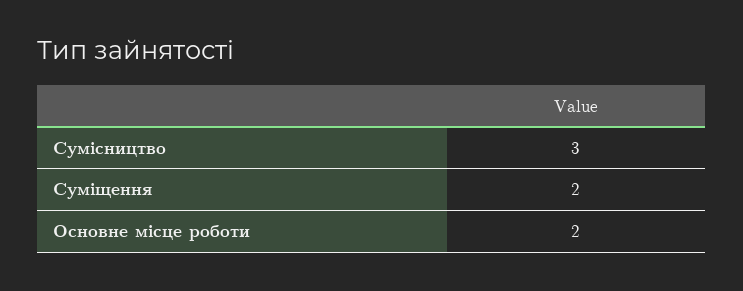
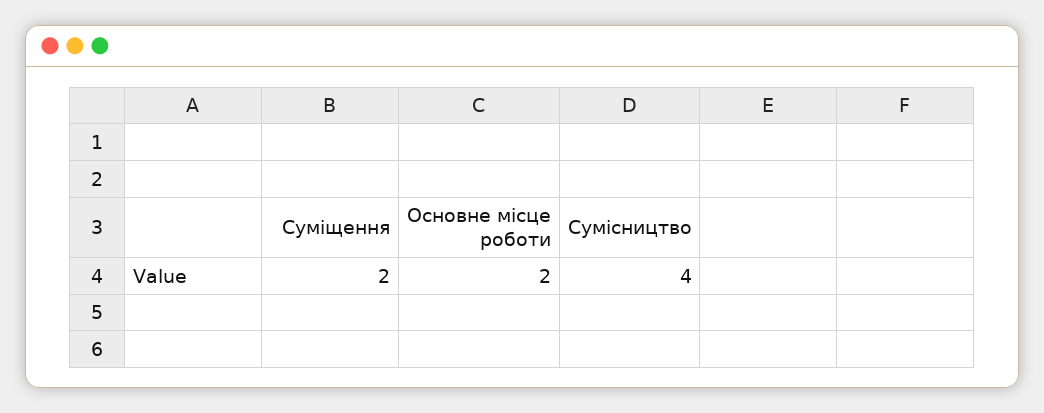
  {
-   "Сумісництво": 3,
+   "Сумісництво": 4,
    "Суміщення": 2,
    "Основне місце роботи": 2
  }

